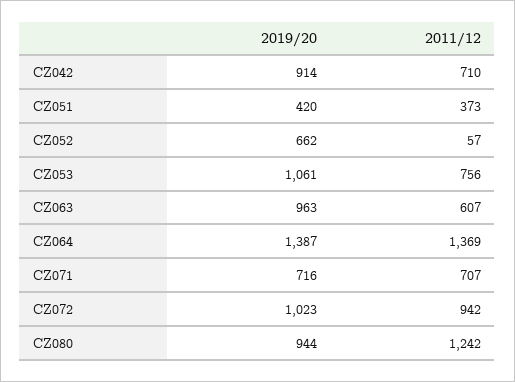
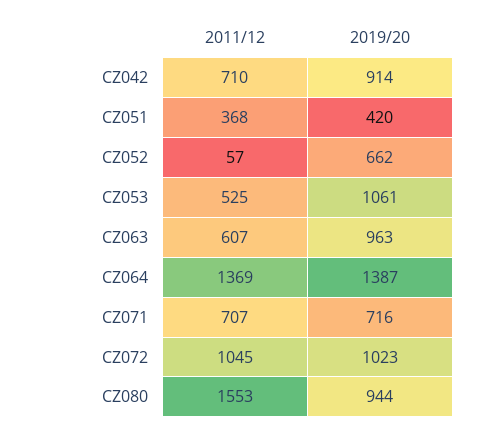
  {
    "2019/20": {
      "CZ042": 914,
      "CZ051": 420,
      "CZ052": 662,
      "CZ053": 1061,
      "CZ063": 963,
      "CZ064": 1387,
      "CZ071": 716,
      "CZ072": 1023,
      "CZ080": 944
    },
    "2011/12": {
      "CZ042": 710,
-     "CZ051": 373,
+     "CZ051": 368,
      "CZ052": 57,
-     "CZ053": 756,
+     "CZ053": 525,
      "CZ063": 607,
      "CZ064": 1369,
      "CZ071": 707,
-     "CZ072": 942,
+     "CZ072": 1045,
-     "CZ080": 1242
+     "CZ080": 1553
    }
  }

